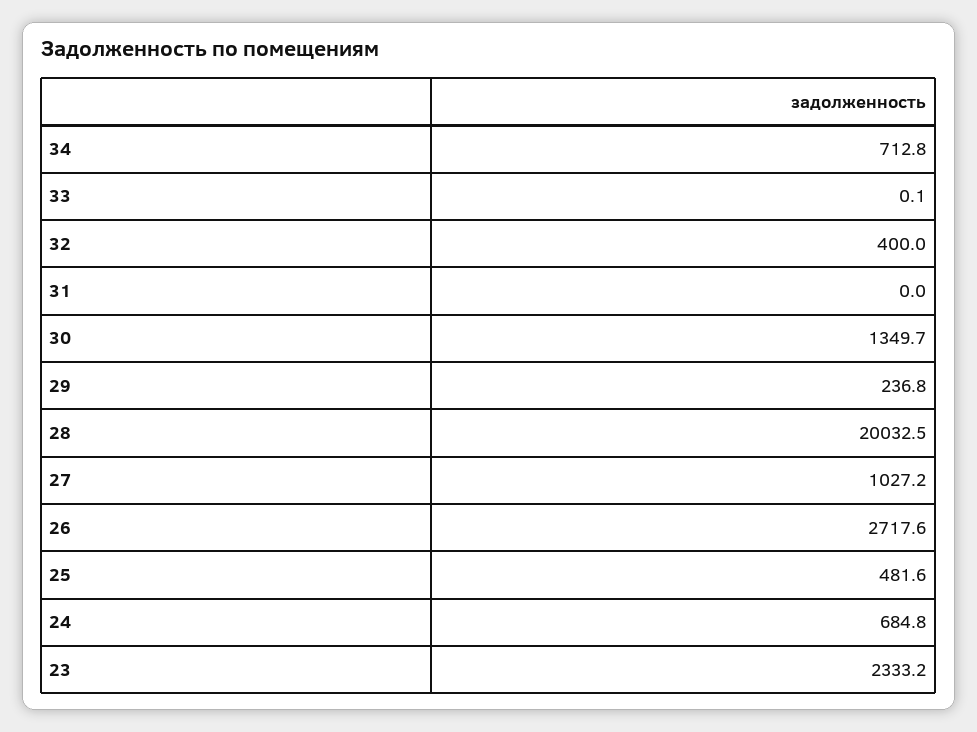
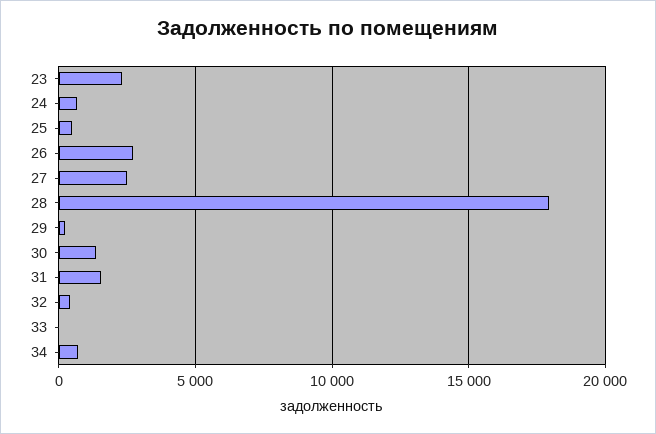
  {
    "34": 712.8,
    "33": 0.1,
    "32": 400,
-   "31": 0,
+   "31": 1500,
    "30": 1349.7,
    "29": 236.8,
-   "28": 20032.5,
+   "28": 18000,
-   "27": 1027.2,
+   "27": 2500,
    "26": 2717.6,
    "25": 481.6,
    "24": 684.8,
    "23": 2333.2
  }

